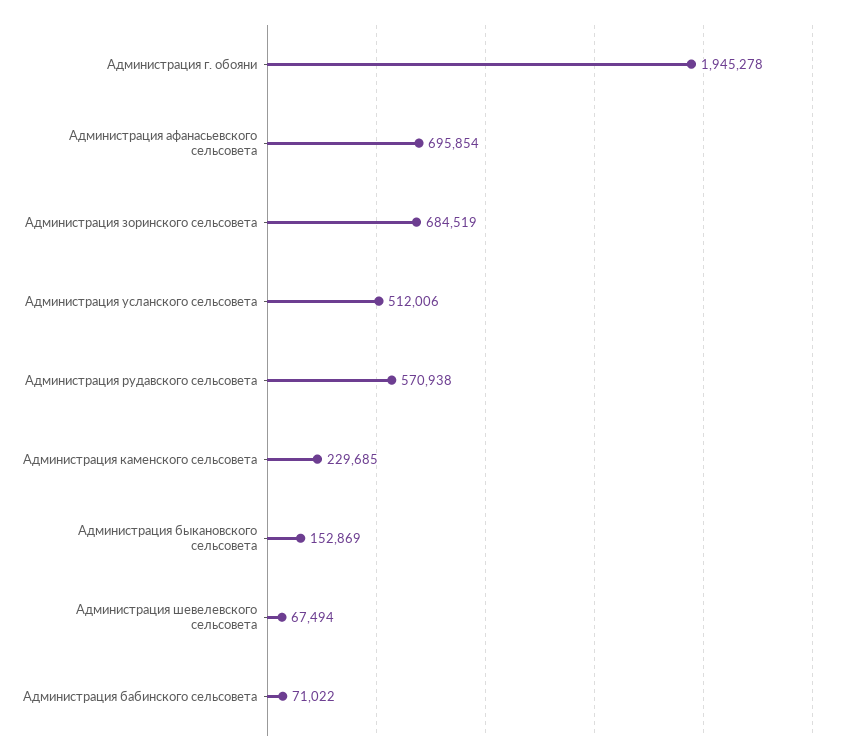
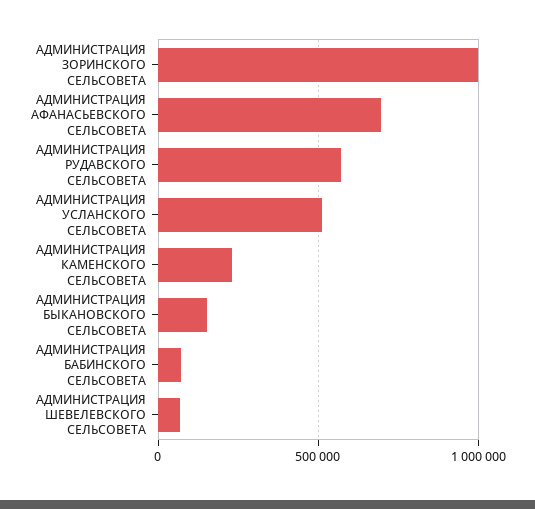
  {
-   "Администрация г. обояни": 1945278,
    "Администрация афанасьевского сельсовета": 695854,
-   "Администрация зоринского сельсовета": 684519,
+   "Администрация зоринского сельсовета": 1000000,
    "Администрация усланского сельсовета": 512006,
    "Администрация рудавского сельсовета": 570938,
    "Администрация каменского сельсовета": 229685,
    "Администрация быкановского сельсовета": 152869,
    "Администрация шевелевского сельсовета": 67494,
    "Администрация бабинского сельсовета": 71022
  }

